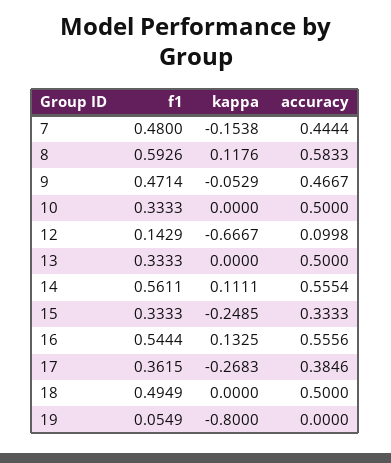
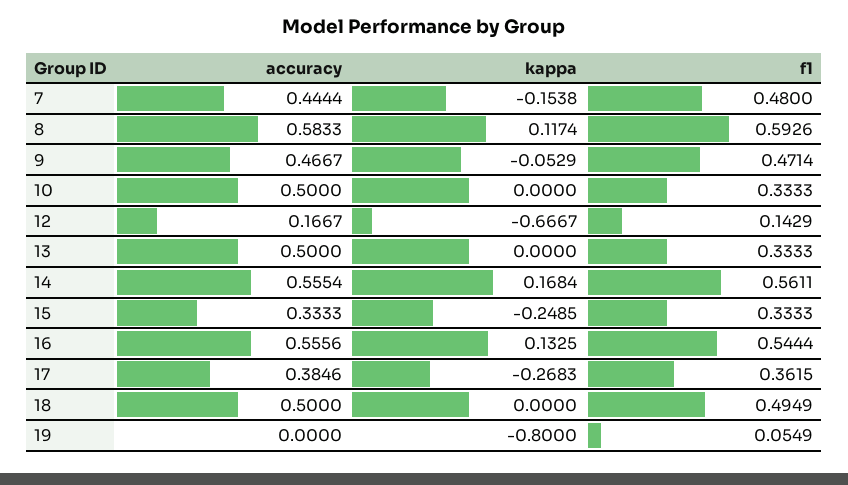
  {
    "f1": {
      "7": 0.48,
      "8": 0.5926,
      "9": 0.4714,
      "10": 0.3333,
      "12": 0.1429,
      "13": 0.3333,
      "14": 0.5611,
      "15": 0.3333,
      "16": 0.5444,
      "17": 0.3615,
      "18": 0.4949,
      "19": 0.0549
    },
    "kappa": {
      "7": -0.1538,
-     "8": 0.1176,
+     "8": 0.1174,
      "9": -0.0529,
      "10": 0,
      "12": -0.6667,
      "13": 0,
-     "14": 0.1111,
+     "14": 0.1684,
      "15": -0.2485,
      "16": 0.1325,
      "17": -0.2683,
      "18": 0,
      "19": -0.8
    },
    "accuracy": {
      "7": 0.4444,
      "8": 0.5833,
      "9": 0.4667,
      "10": 0.5,
-     "12": 0.0998,
+     "12": 0.1667,
      "13": 0.5,
      "14": 0.5554,
      "15": 0.3333,
      "16": 0.5556,
      "17": 0.3846,
      "18": 0.5,
      "19": 0
    }
  }

